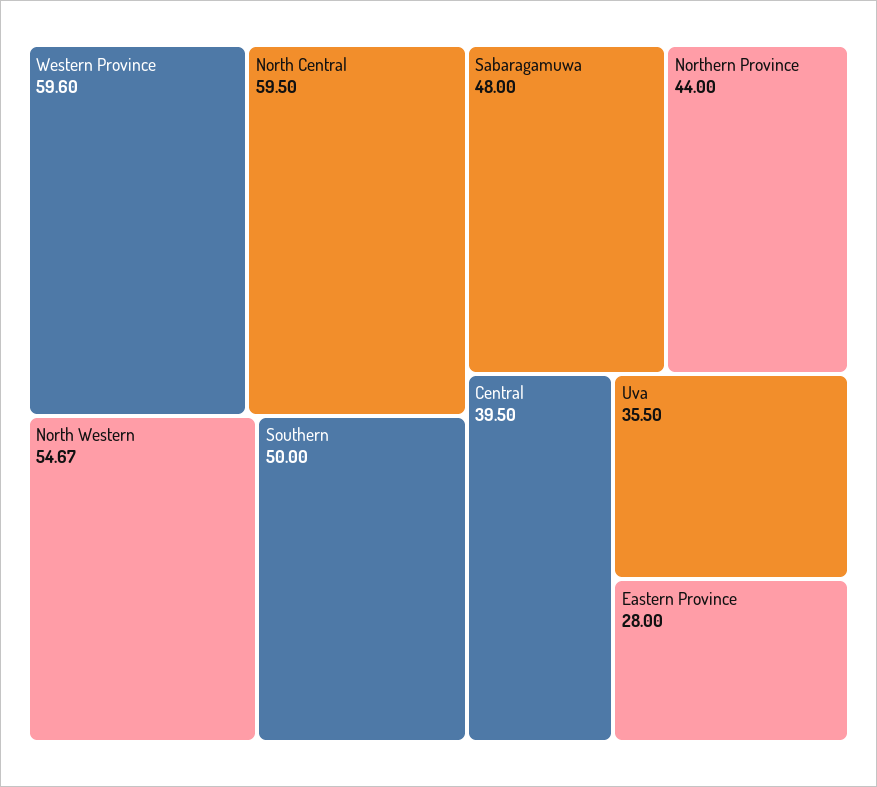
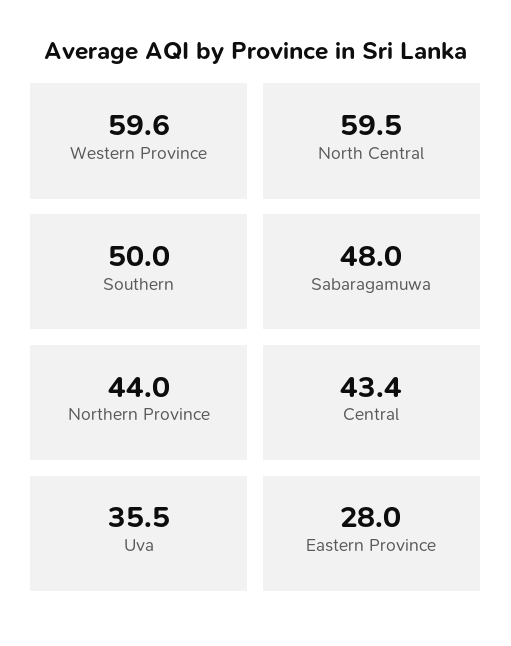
  {
    "Western Province": 59.6,
    "North Central": 59.5,
-   "North Western": 54.67,
    "Southern": 50,
    "Sabaragamuwa": 48,
    "Northern Province": 44,
-   "Central": 39.5,
+   "Central": 43.4,
    "Uva": 35.5,
    "Eastern Province": 28
  }

